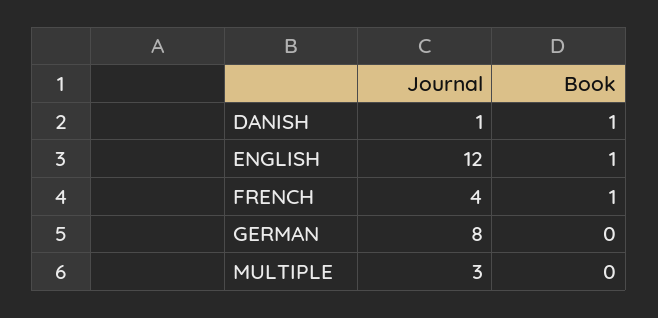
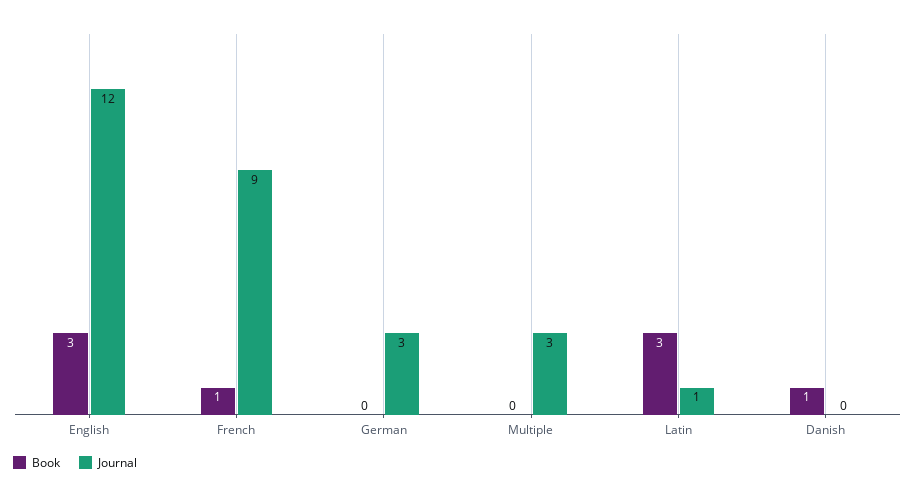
  {
    "Journal": {
-     "DANISH": 1,
+     "DANISH": 0,
      "ENGLISH": 12,
-     "FRENCH": 4,
+     "FRENCH": 9,
-     "GERMAN": 8,
+     "GERMAN": 3,
-     "MULTIPLE": 3
+     "MULTIPLE": 3,
+     "Latin": 1
    },
    "Book": {
      "DANISH": 1,
-     "ENGLISH": 1,
+     "ENGLISH": 3,
      "FRENCH": 1,
      "GERMAN": 0,
-     "MULTIPLE": 0
+     "MULTIPLE": 0,
+     "Latin": 3
    }
  }

